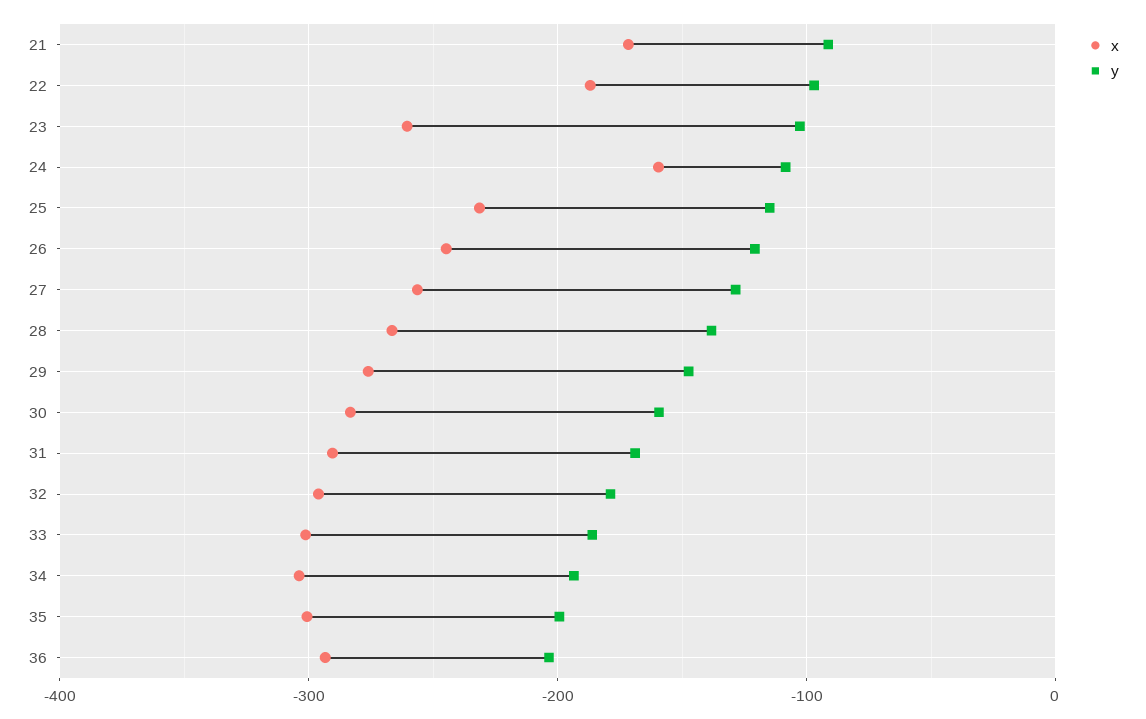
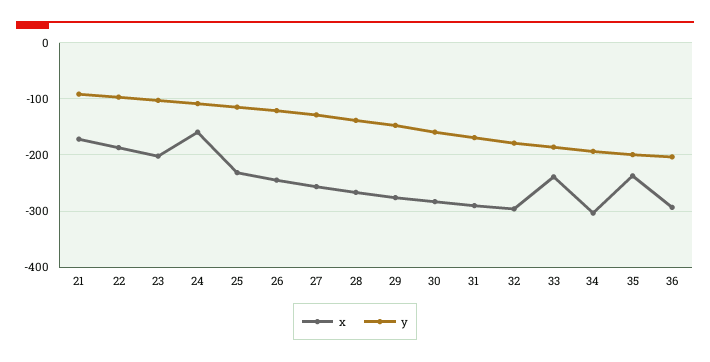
  {
    "x": {
      "21": -170,
      "22": -190,
-     "23": -260,
+     "23": -200,
      "24": -160,
      "25": -230,
      "26": -240,
      "27": -260,
      "28": -270,
      "29": -280,
      "30": -280,
      "31": -290,
      "32": -300,
-     "33": -300,
+     "33": -240,
      "34": -300,
-     "35": -300,
+     "35": -240,
      "36": -290
    },
    "y": {
      "21": -90,
      "22": -100,
      "23": -100,
      "24": -110,
      "25": -110,
      "26": -120,
      "27": -130,
      "28": -140,
      "29": -150,
      "30": -160,
      "31": -170,
      "32": -180,
      "33": -190,
      "34": -190,
      "35": -200,
      "36": -200
    }
  }

